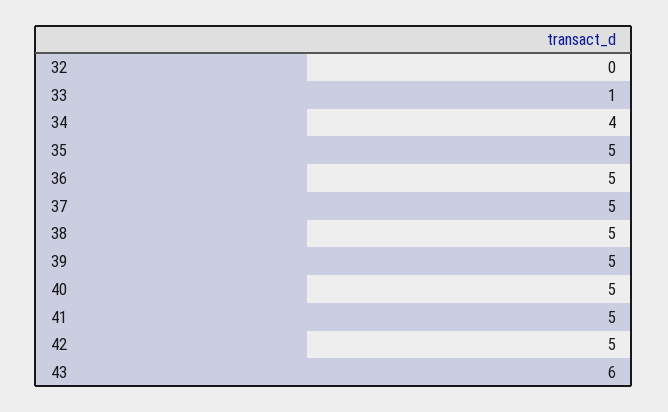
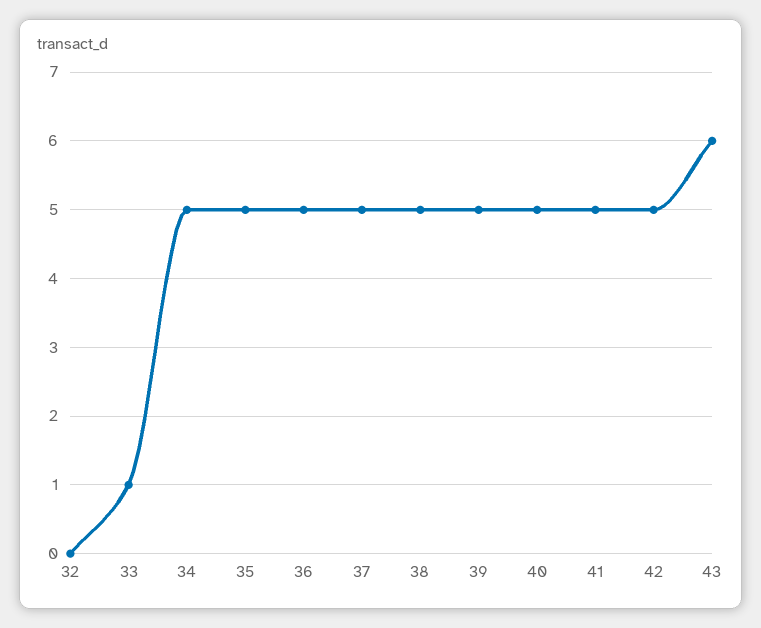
  {
    "32": 0,
    "33": 1,
-   "34": 4,
+   "34": 5,
    "35": 5,
    "36": 5,
    "37": 5,
    "38": 5,
    "39": 5,
    "40": 5,
    "41": 5,
    "42": 5,
    "43": 6
  }

